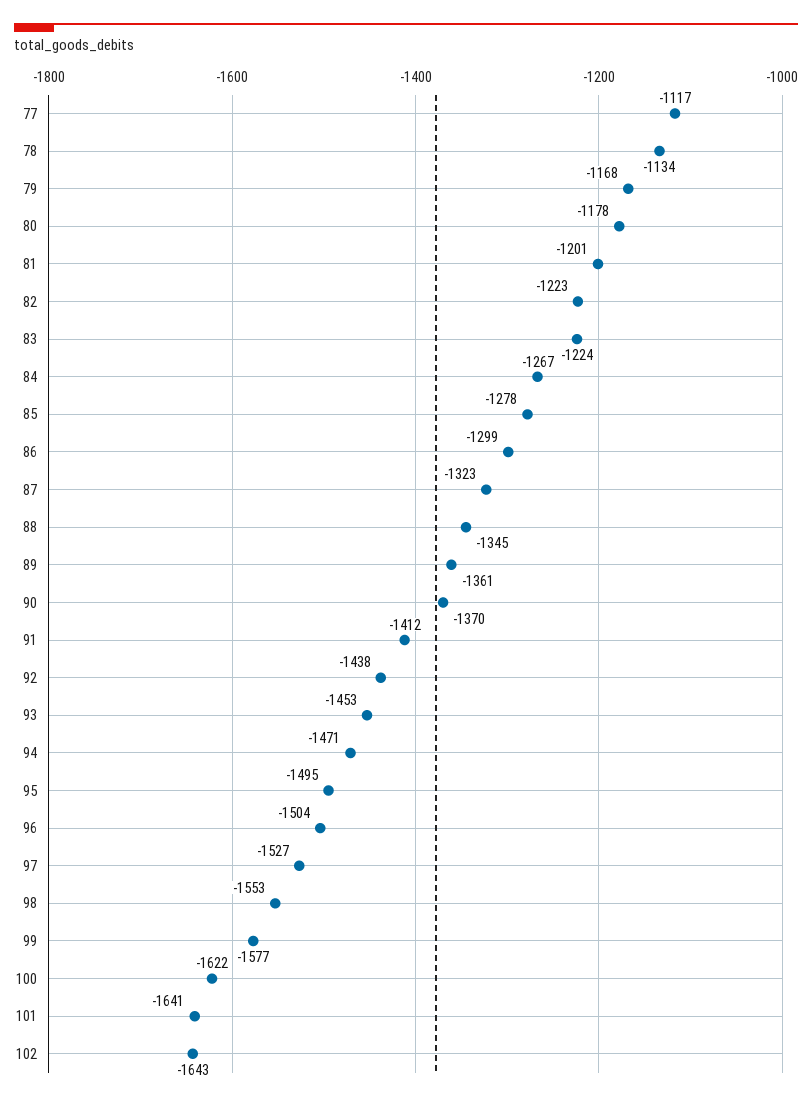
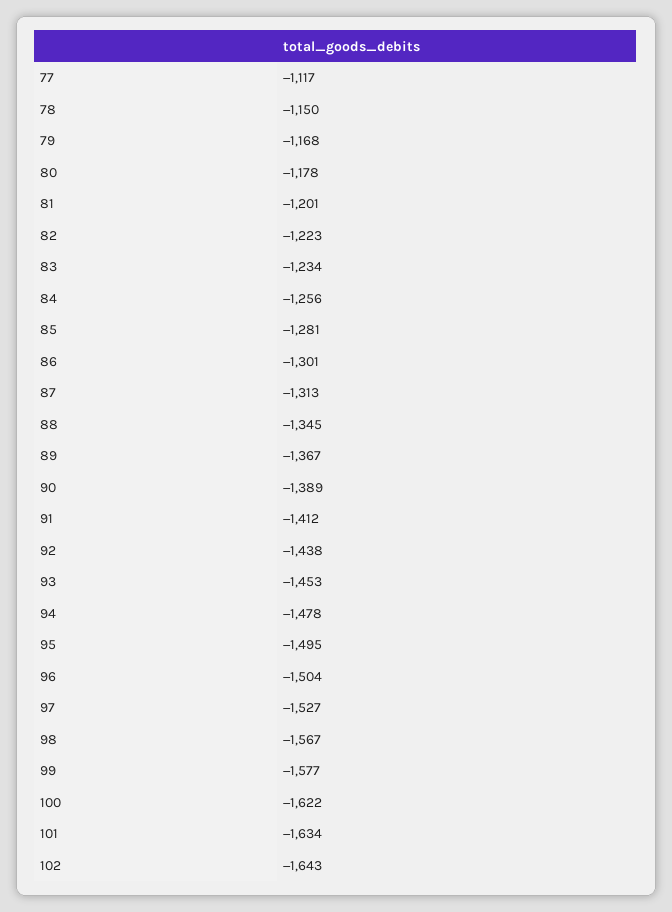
  {
    "77": -1117,
-   "78": -1134,
+   "78": -1150,
    "79": -1168,
    "80": -1178,
    "81": -1201,
    "82": -1223,
-   "83": -1224,
+   "83": -1234,
-   "84": -1267,
+   "84": -1256,
-   "85": -1278,
+   "85": -1281,
-   "86": -1299,
+   "86": -1301,
-   "87": -1323,
+   "87": -1313,
    "88": -1345,
-   "89": -1361,
+   "89": -1367,
-   "90": -1370,
+   "90": -1389,
    "91": -1412,
    "92": -1438,
    "93": -1453,
-   "94": -1471,
+   "94": -1478,
    "95": -1495,
    "96": -1504,
    "97": -1527,
-   "98": -1553,
+   "98": -1567,
    "99": -1577,
    "100": -1622,
-   "101": -1641,
+   "101": -1634,
    "102": -1643
  }

